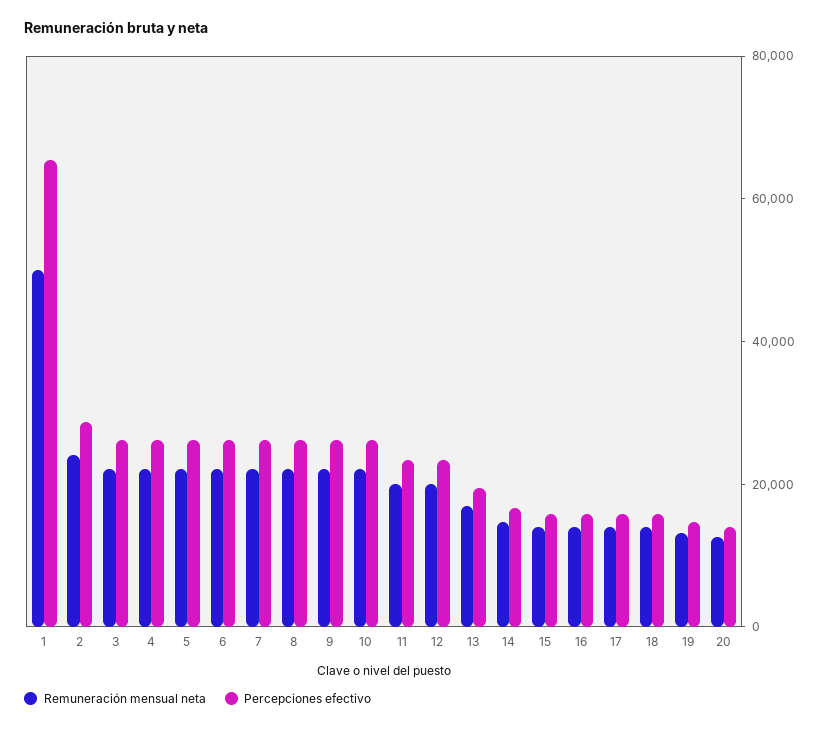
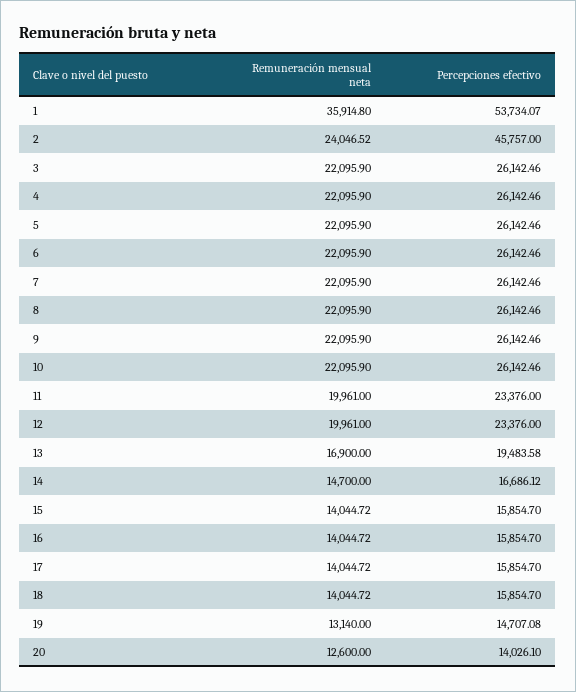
  {
    "Remuneración mensual neta": {
-     "1": 50000,
+     "1": 35914.8,
      "2": 24046.52,
      "3": 22095.9,
      "4": 22095.9,
      "5": 22095.9,
      "6": 22095.9,
      "7": 22095.9,
      "8": 22095.9,
      "9": 22095.9,
      "10": 22095.9,
      "11": 19961,
      "12": 19961,
      "13": 16900,
      "14": 14700,
      "15": 14044.72,
      "16": 14044.72,
      "17": 14044.72,
      "18": 14044.72,
      "19": 13140,
      "20": 12600
    },
    "Percepciones efectivo": {
-     "1": 65000,
+     "1": 53734.07,
-     "2": 30000,
+     "2": 45757,
      "3": 26142.46,
      "4": 26142.46,
      "5": 26142.46,
      "6": 26142.46,
      "7": 26142.46,
      "8": 26142.46,
      "9": 26142.46,
      "10": 26142.46,
      "11": 23376,
      "12": 23376,
      "13": 19483.58,
      "14": 16686.12,
      "15": 15854.7,
      "16": 15854.7,
      "17": 15854.7,
      "18": 15854.7,
      "19": 14707.08,
      "20": 14026.1
    }
  }

